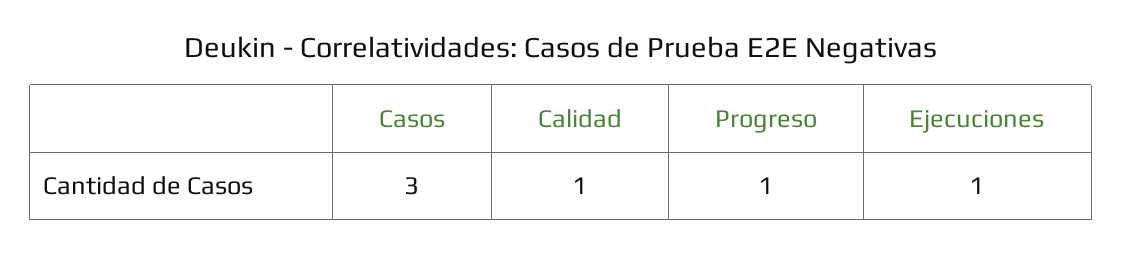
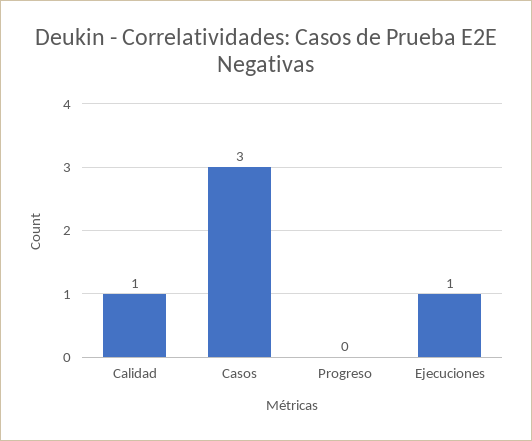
  {
    "Casos": 3,
    "Calidad": 1,
-   "Progreso": 1,
+   "Progreso": 0,
    "Ejecuciones": 1
  }

